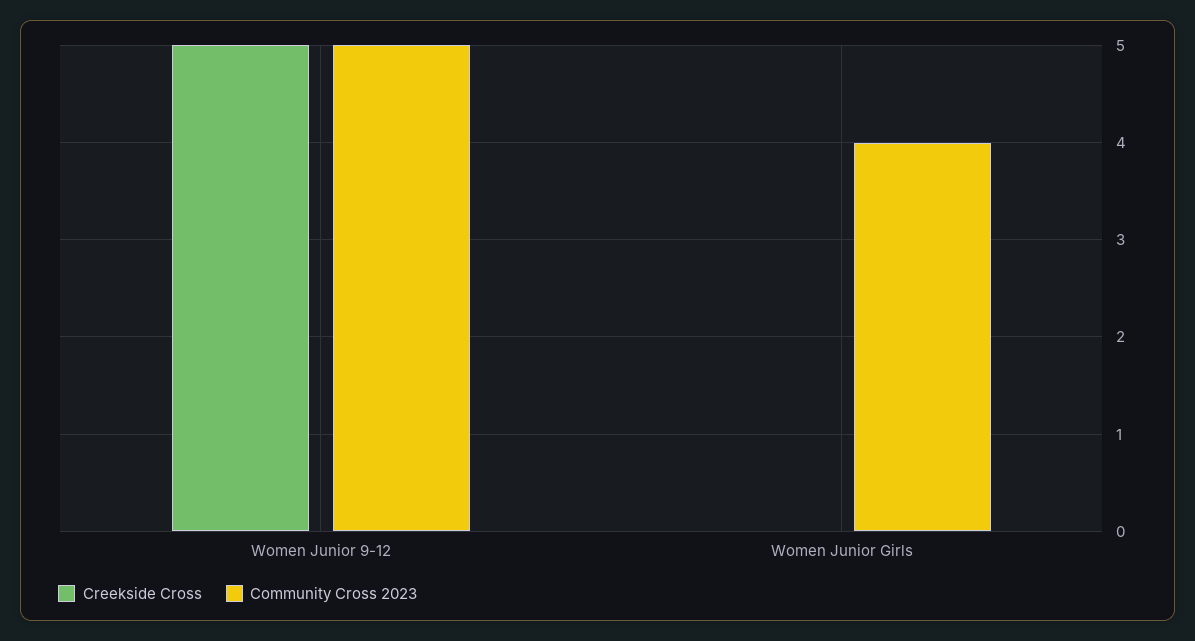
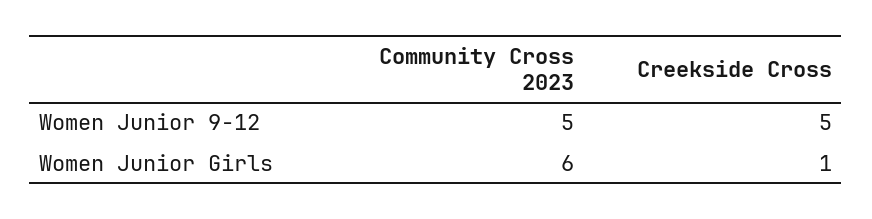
  {
    "Creekside Cross": {
      "Women Junior 9-12": 5,
-     "Women Junior Girls": 0
+     "Women Junior Girls": 1
    },
    "Community Cross 2023": {
      "Women Junior 9-12": 5,
-     "Women Junior Girls": 4
+     "Women Junior Girls": 6
    }
  }

